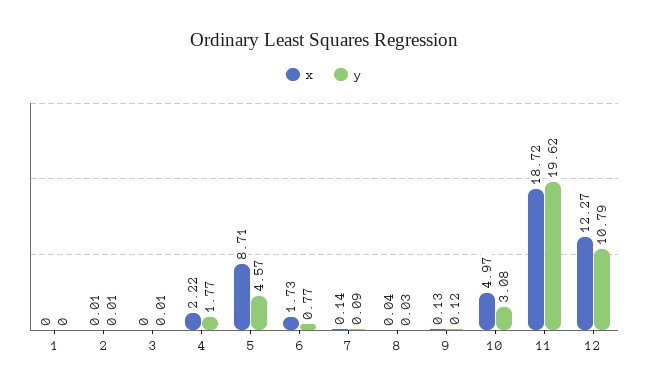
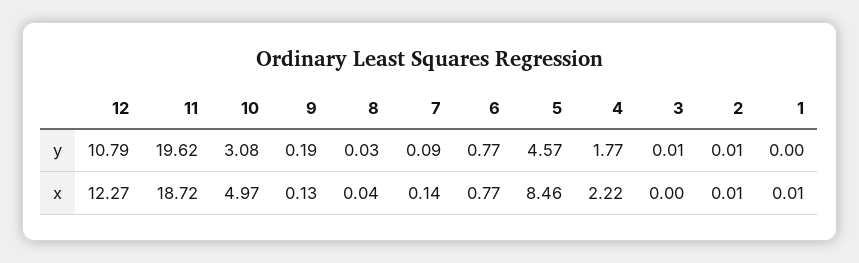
  {
    "x": {
-     "1": 0,
+     "1": 0.01,
      "2": 0.01,
      "3": 0,
      "4": 2.22,
-     "5": 8.71,
+     "5": 8.46,
-     "6": 1.73,
+     "6": 0.77,
      "7": 0.14,
      "8": 0.04,
      "9": 0.13,
      "10": 4.97,
      "11": 18.72,
      "12": 12.27
    },
    "y": {
      "1": 0,
      "2": 0.01,
      "3": 0.01,
      "4": 1.77,
      "5": 4.57,
      "6": 0.77,
      "7": 0.09,
      "8": 0.03,
-     "9": 0.12,
+     "9": 0.19,
      "10": 3.08,
      "11": 19.62,
      "12": 10.79
    }
  }

